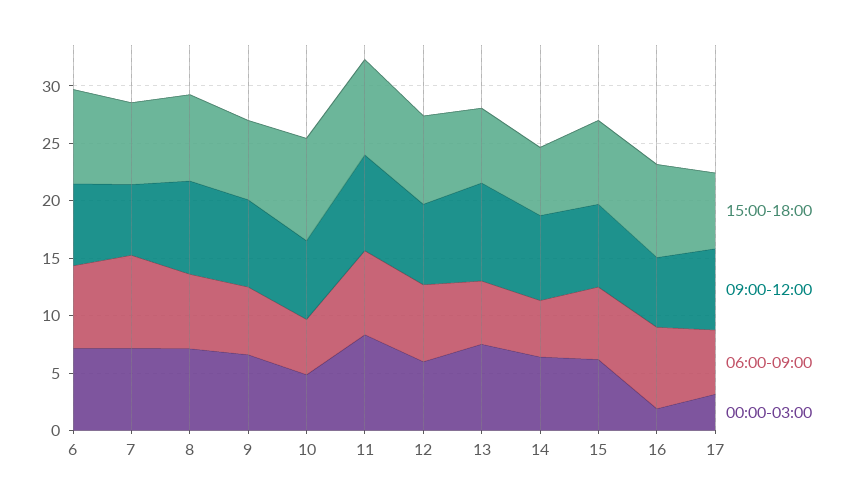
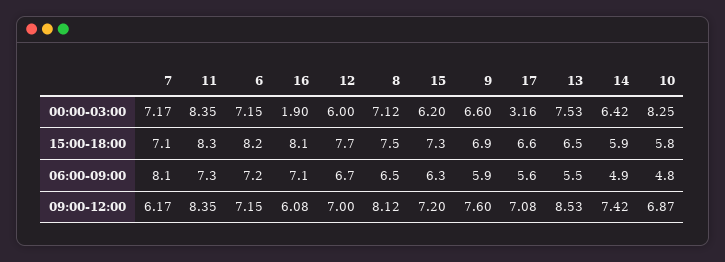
  {
    "15:00-18:00": {
      "6": 8.2,
      "7": 7.1,
      "8": 7.5,
      "9": 6.9,
-     "10": 9,
+     "10": 5.8,
      "11": 8.3,
      "12": 7.7,
      "13": 6.5,
      "14": 5.9,
      "15": 7.3,
      "16": 8.1,
      "17": 6.6
    },
    "09:00-12:00": {
      "6": 7.15,
      "7": 6.17,
      "8": 8.12,
      "9": 7.6,
      "10": 6.87,
      "11": 8.35,
      "12": 7,
      "13": 8.53,
      "14": 7.42,
      "15": 7.2,
      "16": 6.08,
      "17": 7.08
    },
    "06:00-09:00": {
      "6": 7.2,
      "7": 8.1,
      "8": 6.5,
      "9": 5.9,
      "10": 4.8,
      "11": 7.3,
      "12": 6.7,
      "13": 5.5,
      "14": 4.9,
      "15": 6.3,
      "16": 7.1,
      "17": 5.6
    },
    "00:00-03:00": {
      "6": 7.15,
      "7": 7.17,
      "8": 7.12,
      "9": 6.6,
-     "10": 5,
+     "10": 8.25,
      "11": 8.35,
      "12": 6,
      "13": 7.53,
      "14": 6.42,
      "15": 6.2,
      "16": 1.9,
      "17": 3.16
    }
  }

